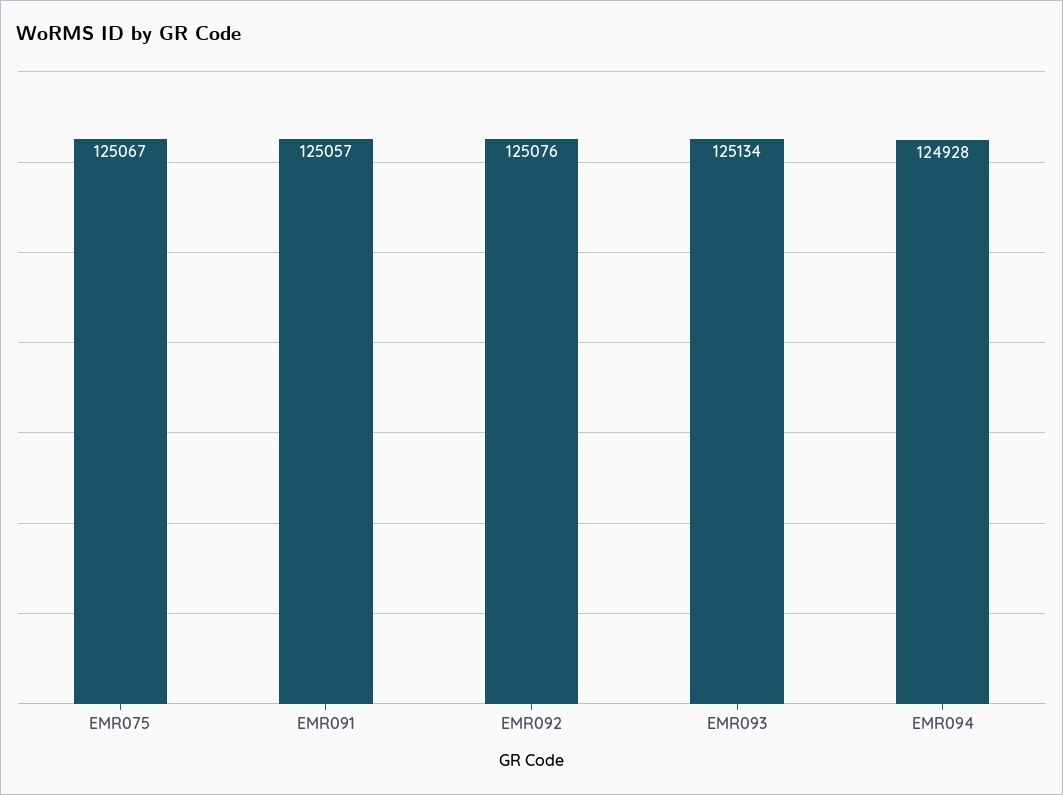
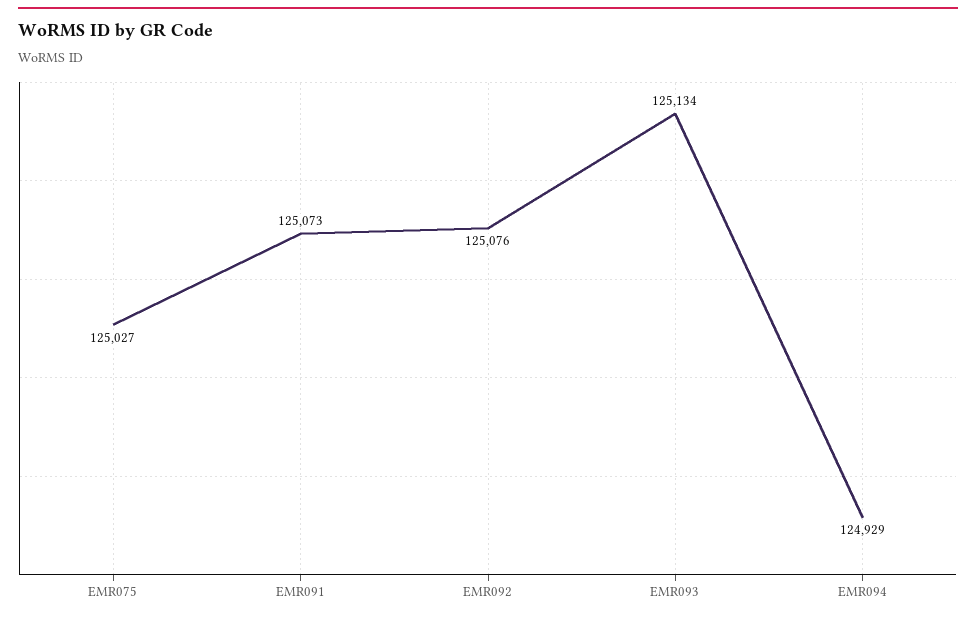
  {
-   "EMR075": 125067,
+   "EMR075": 125027,
-   "EMR091": 125057,
+   "EMR091": 125073,
    "EMR092": 125076,
    "EMR093": 125134,
-   "EMR094": 124928
+   "EMR094": 124929
  }

